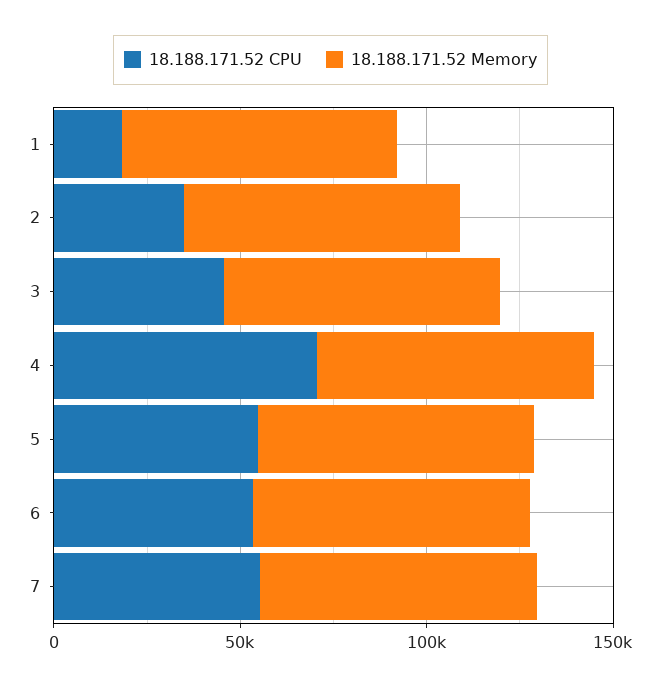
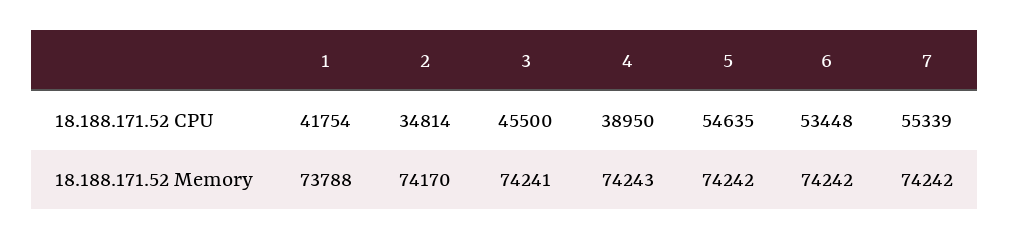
  {
    "18.188.171.52 CPU": {
-     "1": 20000,
+     "1": 41754,
      "2": 34814,
      "3": 45500,
-     "4": 70000,
+     "4": 38950,
      "5": 54635,
      "6": 53448,
      "7": 55339
    },
    "18.188.171.52 Memory": {
      "1": 73788,
      "2": 74170,
      "3": 74241,
      "4": 74243,
      "5": 74242,
      "6": 74242,
      "7": 74242
    }
  }

